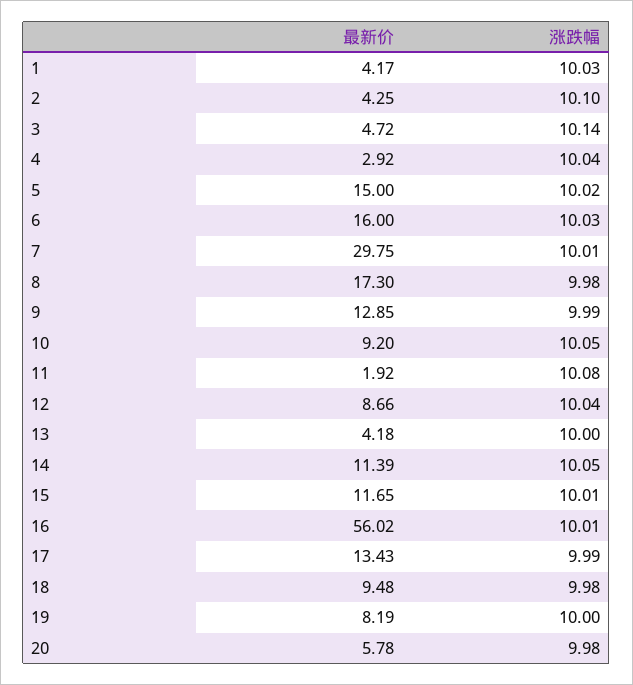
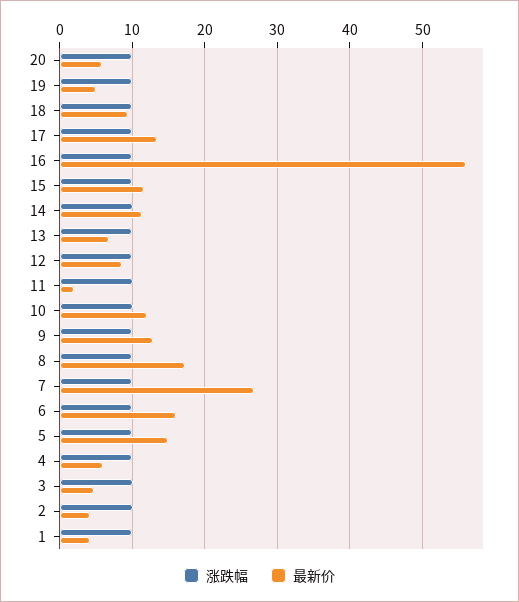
  {
    "最新价": {
      "1": 4.17,
      "2": 4.25,
      "3": 4.72,
-     "4": 2.92,
+     "4": 6,
      "5": 15,
      "6": 16,
-     "7": 29.75,
+     "7": 27,
      "8": 17.3,
      "9": 12.85,
-     "10": 9.2,
+     "10": 12,
      "11": 1.92,
      "12": 8.66,
-     "13": 4.18,
+     "13": 7,
      "14": 11.39,
      "15": 11.65,
      "16": 56.02,
      "17": 13.43,
      "18": 9.48,
-     "19": 8.19,
+     "19": 5,
      "20": 5.78
    },
    "涨跌幅": {
      "1": 10.03,
      "2": 10.1,
      "3": 10.14,
      "4": 10.04,
      "5": 10.02,
      "6": 10.03,
      "7": 10.01,
      "8": 9.98,
      "9": 9.99,
      "10": 10.05,
      "11": 10.08,
      "12": 10.04,
      "13": 10,
      "14": 10.05,
      "15": 10.01,
      "16": 10.01,
      "17": 9.99,
      "18": 9.98,
      "19": 10,
      "20": 9.98
    }
  }

